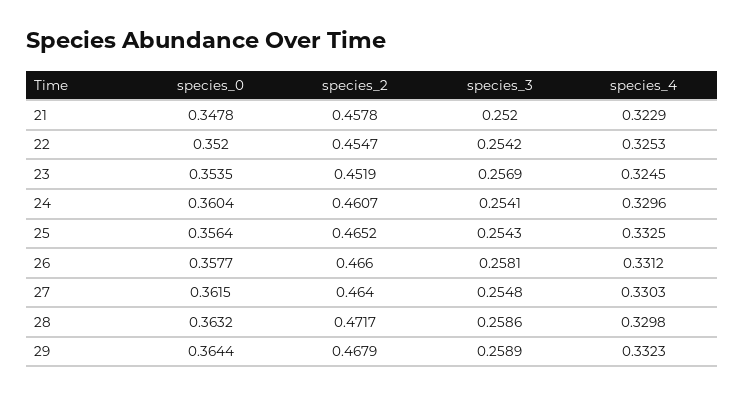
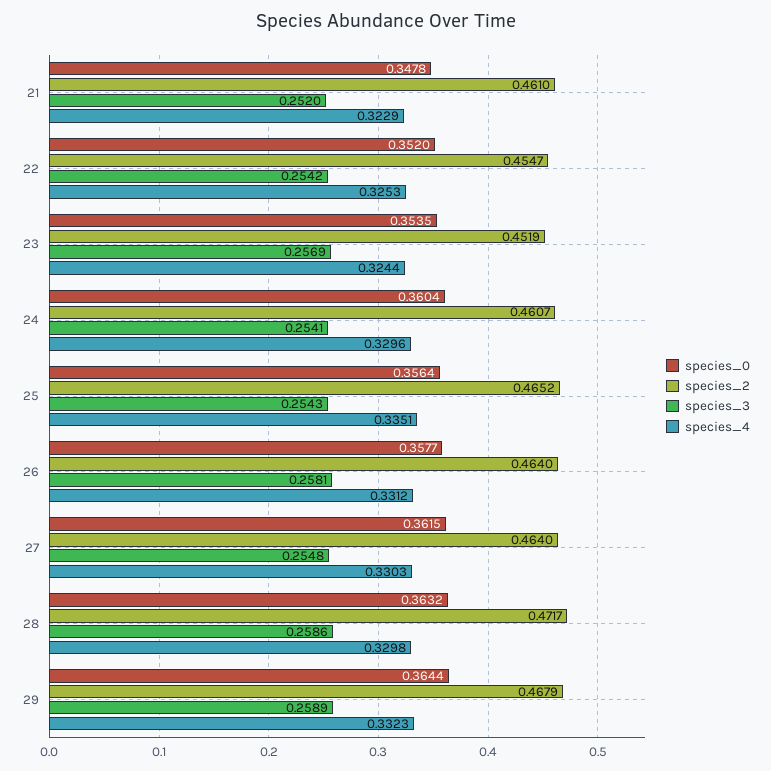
  {
    "species_0": {
      "21": 0.3478,
      "22": 0.352,
      "23": 0.3535,
      "24": 0.3604,
      "25": 0.3564,
      "26": 0.3577,
      "27": 0.3615,
      "28": 0.3632,
      "29": 0.3644
    },
    "species_2": {
-     "21": 0.4578,
+     "21": 0.461,
      "22": 0.4547,
      "23": 0.4519,
      "24": 0.4607,
      "25": 0.4652,
-     "26": 0.466,
+     "26": 0.464,
      "27": 0.464,
      "28": 0.4717,
      "29": 0.4679
    },
    "species_3": {
      "21": 0.252,
      "22": 0.2542,
      "23": 0.2569,
      "24": 0.2541,
      "25": 0.2543,
      "26": 0.2581,
      "27": 0.2548,
      "28": 0.2586,
      "29": 0.2589
    },
    "species_4": {
      "21": 0.3229,
      "22": 0.3253,
-     "23": 0.3245,
+     "23": 0.3244,
      "24": 0.3296,
-     "25": 0.3325,
+     "25": 0.3351,
      "26": 0.3312,
      "27": 0.3303,
      "28": 0.3298,
      "29": 0.3323
    }
  }

